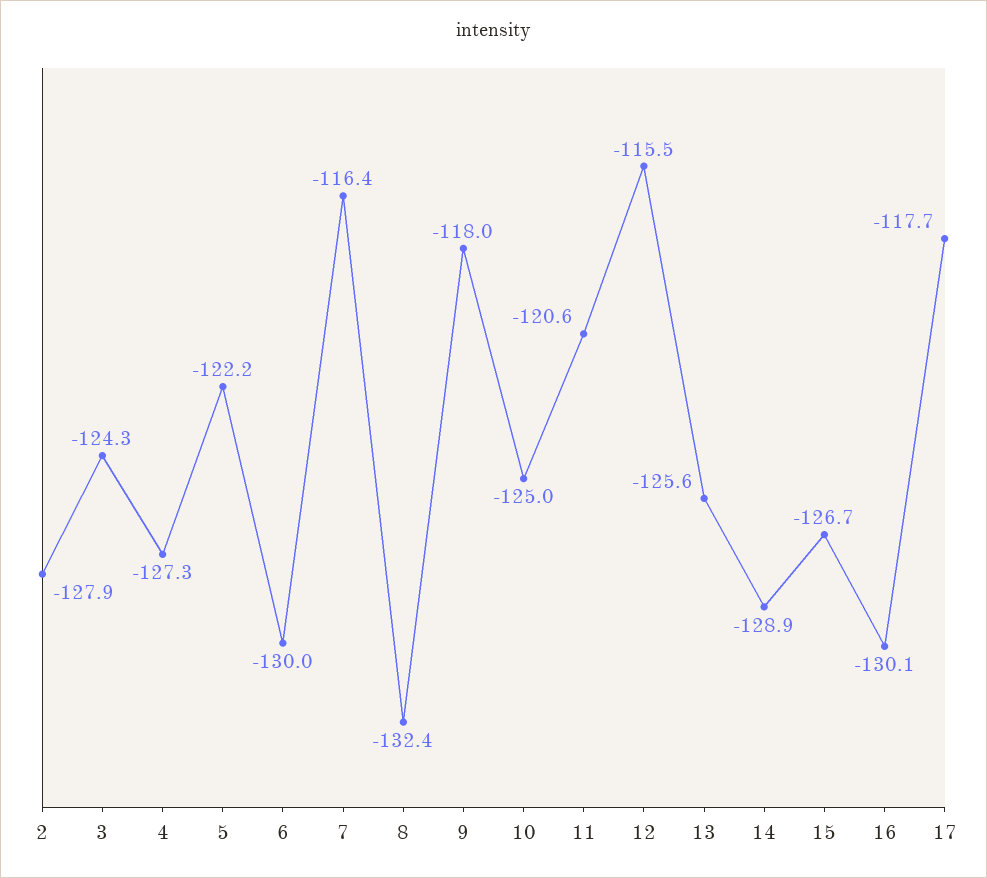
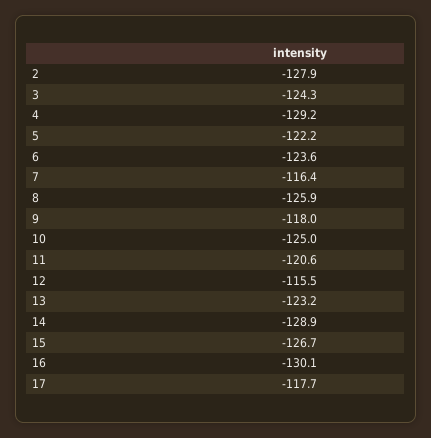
  {
    "2": -127.9,
    "3": -124.3,
-   "4": -127.3,
+   "4": -129.2,
    "5": -122.2,
-   "6": -130,
+   "6": -123.6,
    "7": -116.4,
-   "8": -132.4,
+   "8": -125.9,
    "9": -118,
    "10": -125,
    "11": -120.6,
    "12": -115.5,
-   "13": -125.6,
+   "13": -123.2,
    "14": -128.9,
    "15": -126.7,
    "16": -130.1,
    "17": -117.7
  }

